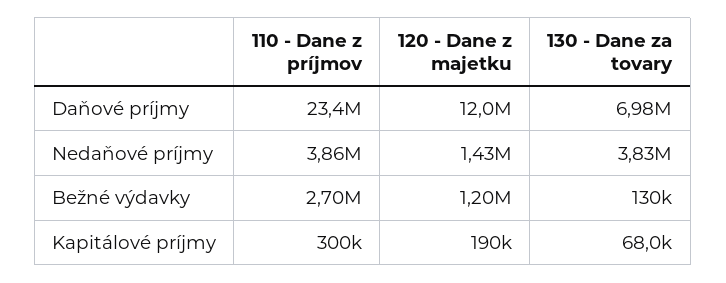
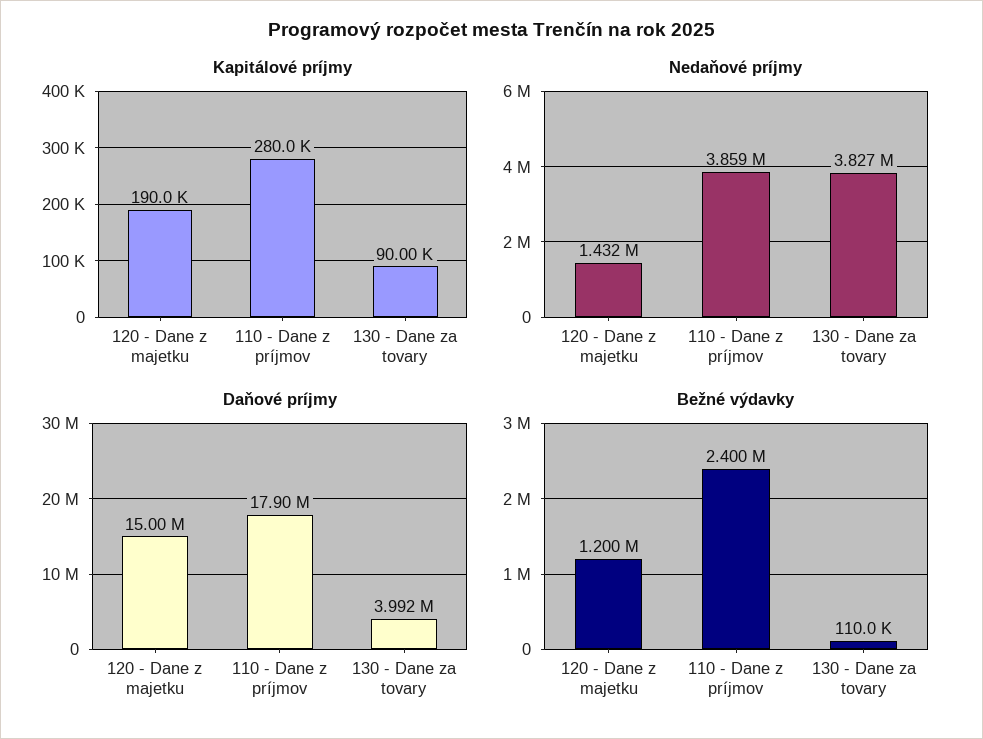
  {
    "Daňové príjmy": {
-     "110 - Dane z príjmov": 23400000,
+     "110 - Dane z príjmov": 17900000,
-     "120 - Dane z majetku": 12000000,
+     "120 - Dane z majetku": 15000000,
-     "130 - Dane za tovary": 6980000
+     "130 - Dane za tovary": 3992000
    },
    "Nedaňové príjmy": {
      "110 - Dane z príjmov": 3859000,
      "120 - Dane z majetku": 1432000,
      "130 - Dane za tovary": 3827000
    },
    "Bežné výdavky": {
-     "110 - Dane z príjmov": 2700000,
+     "110 - Dane z príjmov": 2400000,
      "120 - Dane z majetku": 1200000,
-     "130 - Dane za tovary": 130000
+     "130 - Dane za tovary": 110000
    },
    "Kapitálové príjmy": {
-     "110 - Dane z príjmov": 300000,
+     "110 - Dane z príjmov": 280000,
      "120 - Dane z majetku": 190000,
-     "130 - Dane za tovary": 68000
+     "130 - Dane za tovary": 90000
    }
  }

